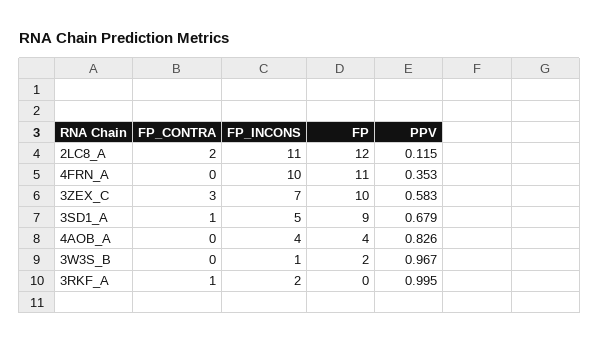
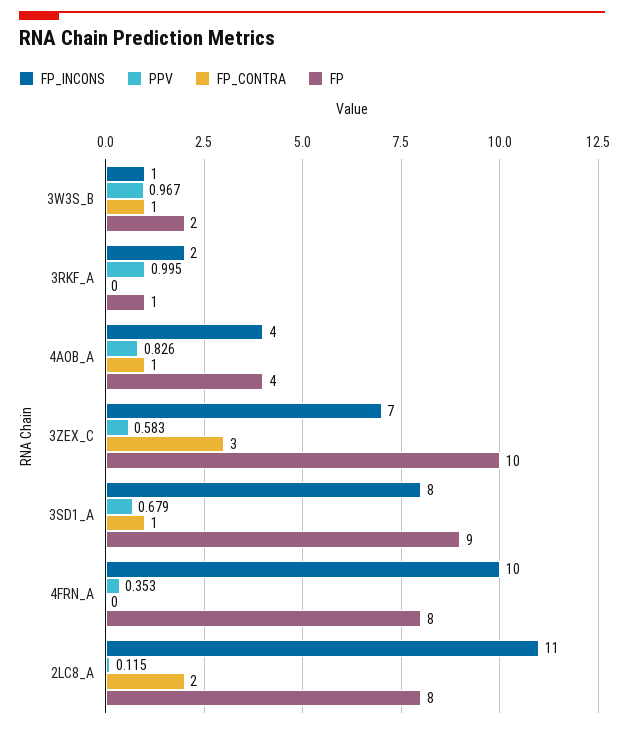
  {
    "FP_CONTRA": {
      "2LC8_A": 2,
      "4FRN_A": 0,
      "3ZEX_C": 3,
      "3SD1_A": 1,
-     "4AOB_A": 0,
+     "4AOB_A": 1,
-     "3W3S_B": 0,
+     "3W3S_B": 1,
-     "3RKF_A": 1
+     "3RKF_A": 0
    },
    "FP_INCONS": {
      "2LC8_A": 11,
      "4FRN_A": 10,
      "3ZEX_C": 7,
-     "3SD1_A": 5,
+     "3SD1_A": 8,
      "4AOB_A": 4,
      "3W3S_B": 1,
      "3RKF_A": 2
    },
    "FP": {
-     "2LC8_A": 12,
+     "2LC8_A": 8,
-     "4FRN_A": 11,
+     "4FRN_A": 8,
      "3ZEX_C": 10,
      "3SD1_A": 9,
      "4AOB_A": 4,
      "3W3S_B": 2,
-     "3RKF_A": 0
+     "3RKF_A": 1
    },
    "PPV": {
      "2LC8_A": 0.115,
      "4FRN_A": 0.353,
      "3ZEX_C": 0.583,
      "3SD1_A": 0.679,
      "4AOB_A": 0.826,
      "3W3S_B": 0.967,
      "3RKF_A": 0.995
    }
  }

